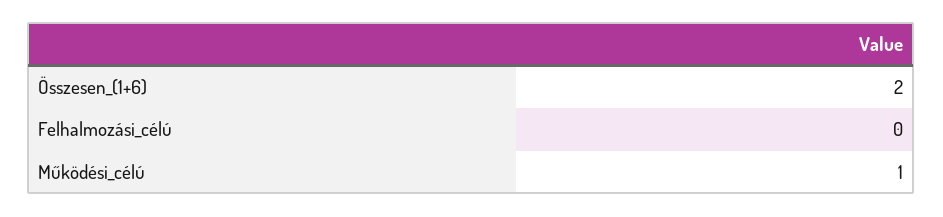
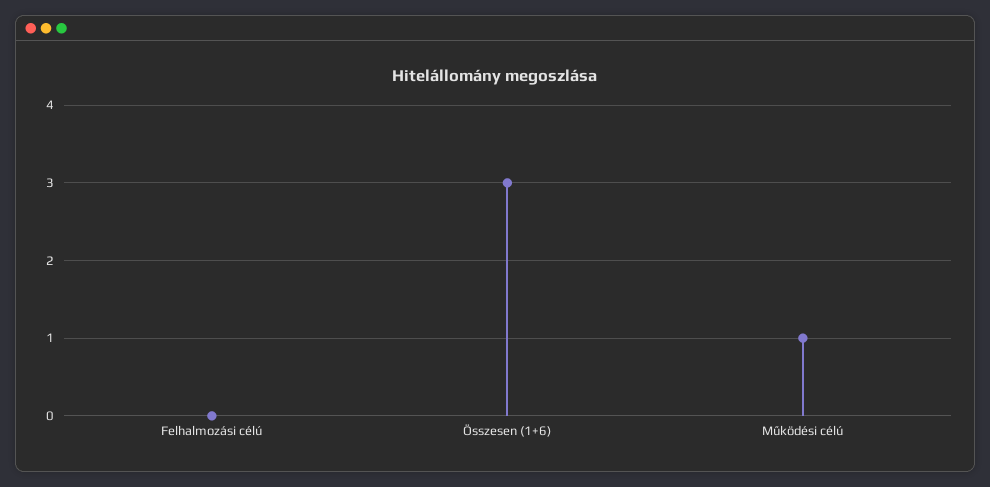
  {
-   "Összesen_(1+6)": 2,
+   "Összesen_(1+6)": 3,
    "Felhalmozási_célú": 0,
    "Működési_célú": 1
  }

